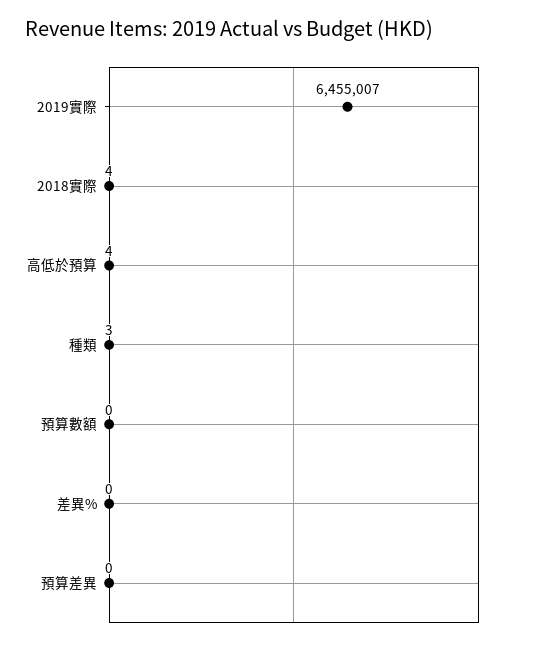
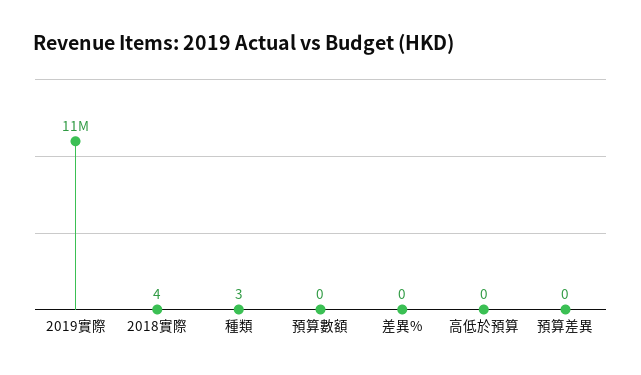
  {
-   "2019實際": 6455007,
+   "2019實際": 11000000,
    "2018實際": 4,
-   "高低於預算": 4,
+   "高低於預算": 0,
    "種類": 3,
    "預算數額": 0,
    "差異%": 0,
    "預算差異": 0
  }

